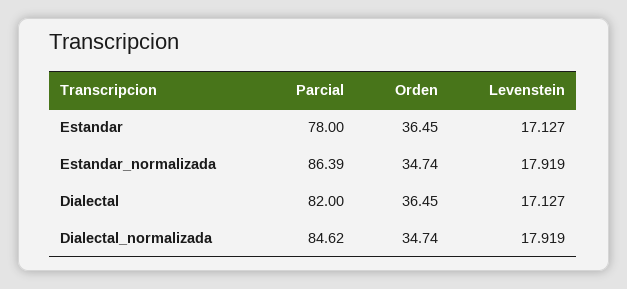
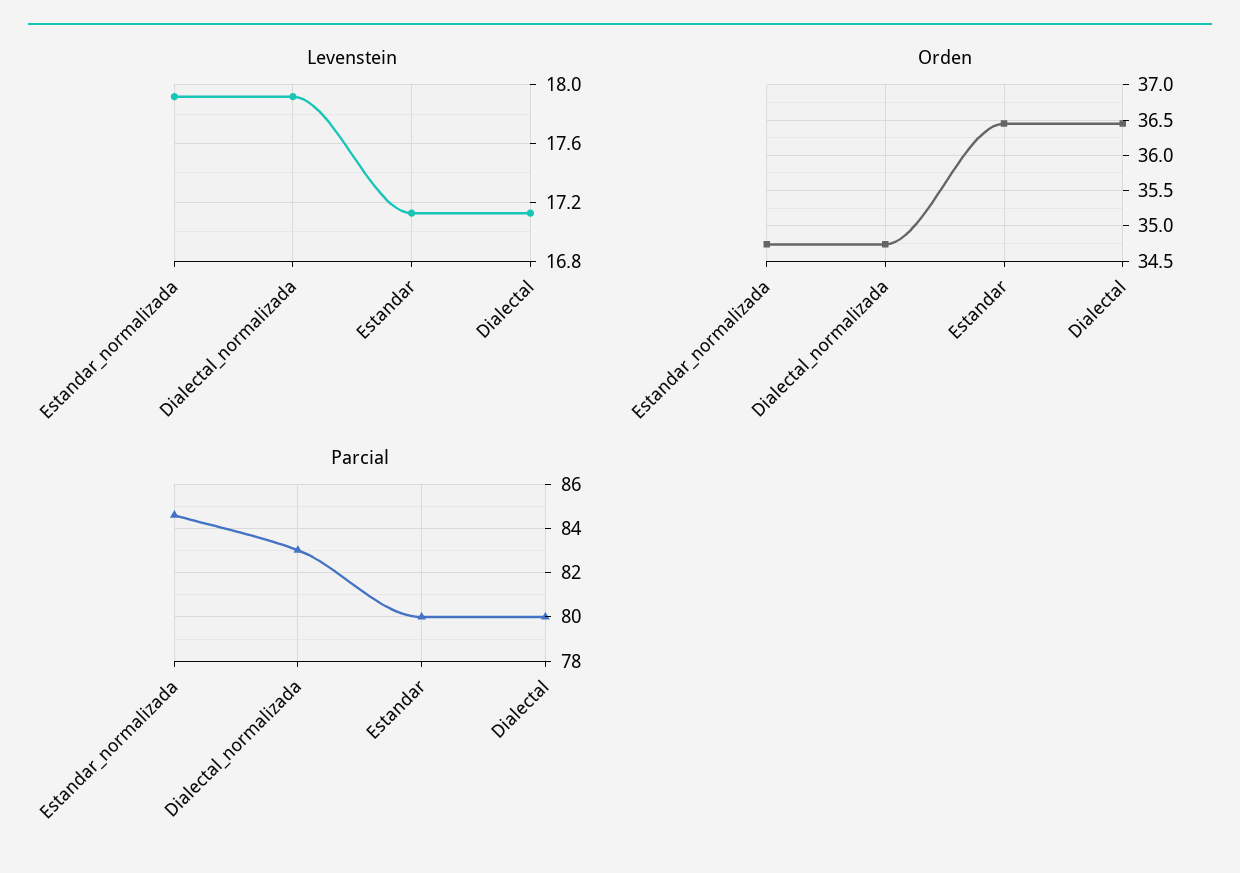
  {
    "Parcial": {
-     "Estandar": 78,
+     "Estandar": 80,
-     "Estandar_normalizada": 86.39,
+     "Estandar_normalizada": 84.5,
-     "Dialectal": 82,
+     "Dialectal": 80,
-     "Dialectal_normalizada": 84.62
+     "Dialectal_normalizada": 83
    },
    "Orden": {
      "Estandar": 36.45,
      "Estandar_normalizada": 34.74,
      "Dialectal": 36.45,
      "Dialectal_normalizada": 34.74
    },
    "Levenstein": {
      "Estandar": 17.127,
      "Estandar_normalizada": 17.919,
      "Dialectal": 17.127,
      "Dialectal_normalizada": 17.919
    }
  }

